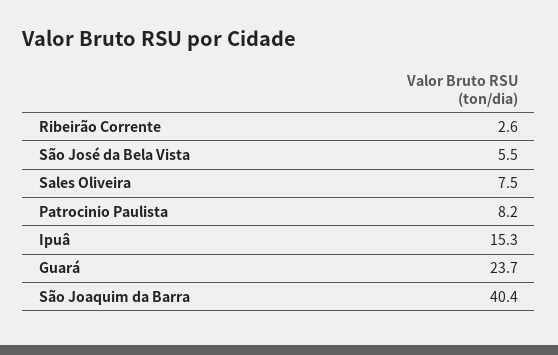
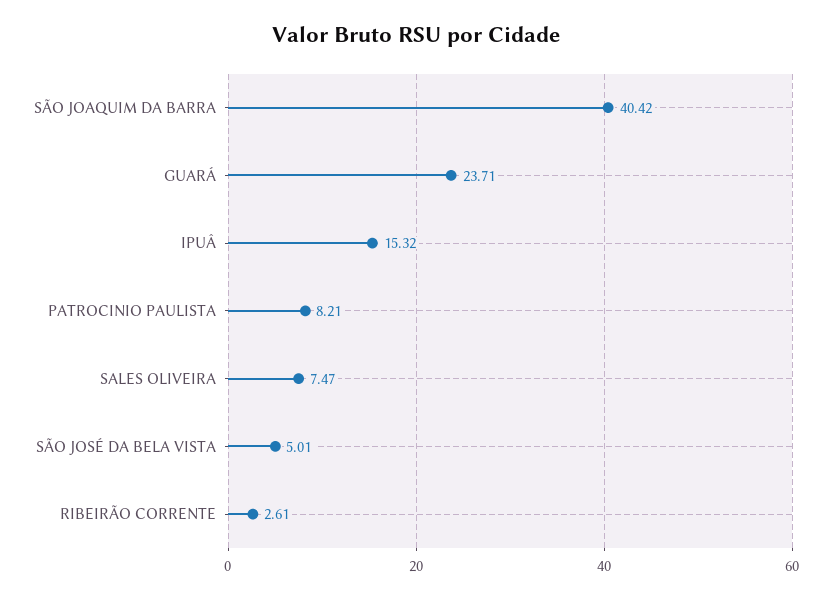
  {
    "Ribeirão Corrente": 2.61,
-   "São José da Bela Vista": 5.5,
+   "São José da Bela Vista": 5.01,
    "Sales Oliveira": 7.47,
    "Patrocinio Paulista": 8.21,
    "Ipuâ": 15.32,
    "Guará": 23.71,
    "São Joaquim da Barra": 40.42
  }

